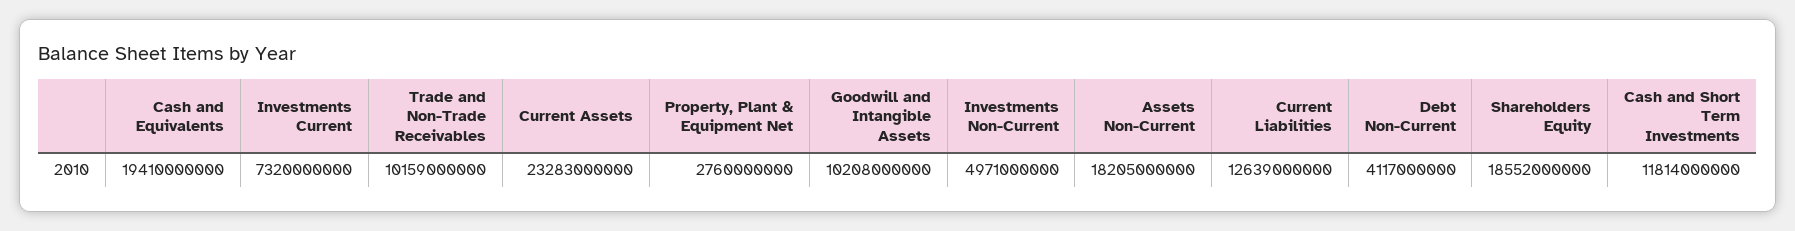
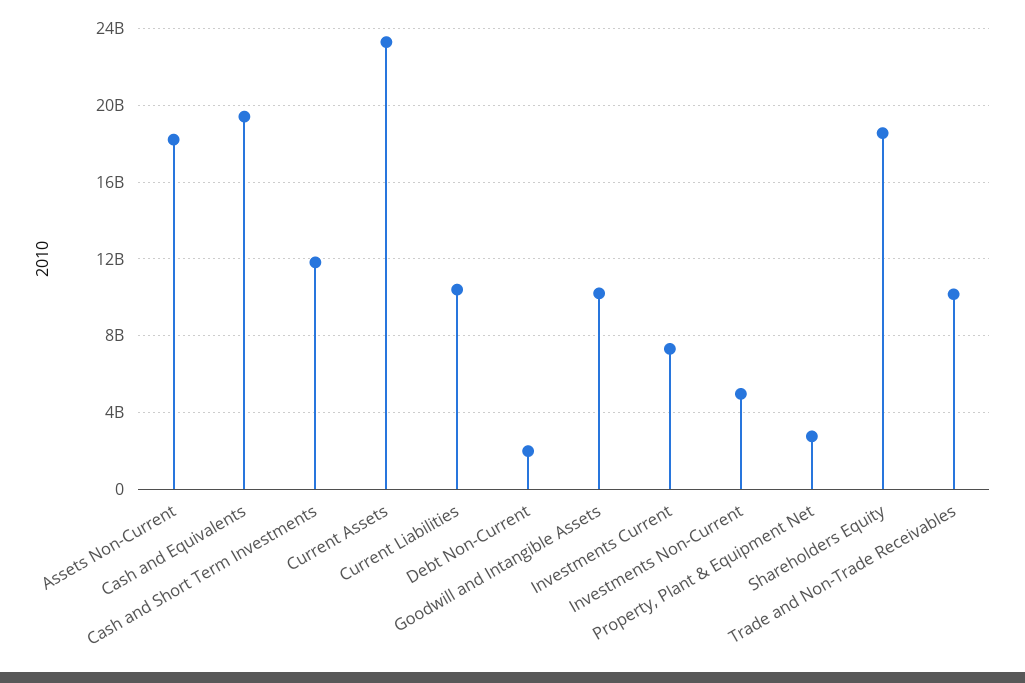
  {
    "Cash and Equivalents": 19410000000,
    "Investments Current": 7320000000,
    "Trade and Non-Trade Receivables": 10159000000,
    "Current Assets": 23283000000,
    "Property, Plant & Equipment Net": 2760000000,
    "Goodwill and Intangible Assets": 10208000000,
    "Investments Non-Current": 4971000000,
    "Assets Non-Current": 18205000000,
-   "Current Liabilities": 12639000000,
+   "Current Liabilities": 10500000000,
-   "Debt Non-Current": 4117000000,
+   "Debt Non-Current": 2000000000,
    "Shareholders Equity": 18552000000,
    "Cash and Short Term Investments": 11814000000
  }

